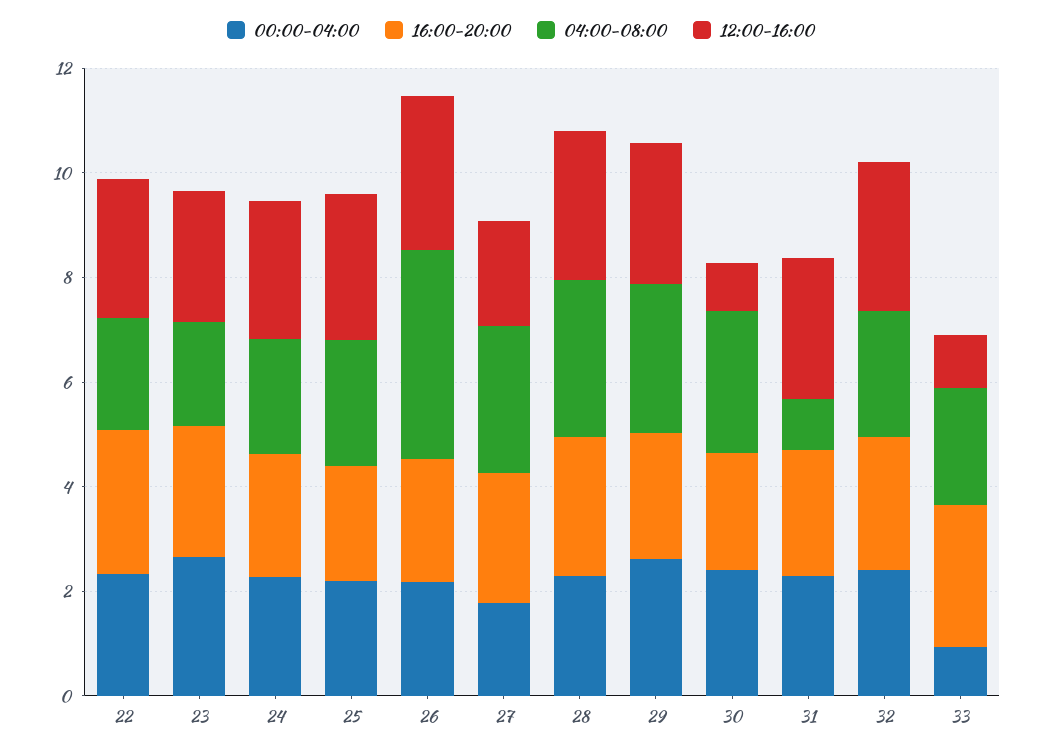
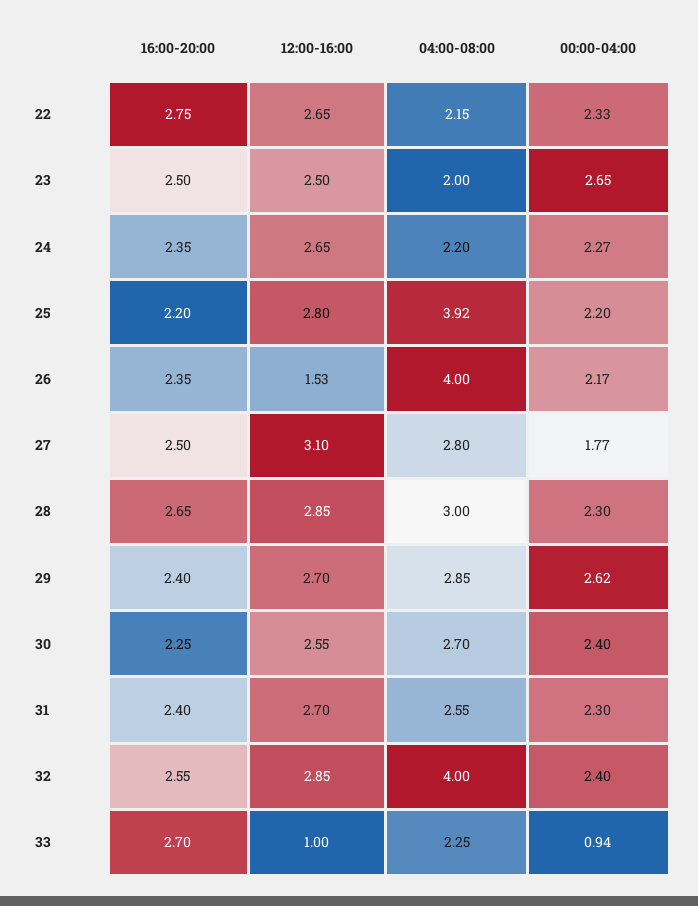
  {
    "00:00-04:00": {
      "22": 2.33,
      "23": 2.65,
      "24": 2.27,
      "25": 2.2,
      "26": 2.17,
      "27": 1.77,
      "28": 2.3,
      "29": 2.62,
      "30": 2.4,
      "31": 2.3,
      "32": 2.4,
      "33": 0.94
    },
    "16:00-20:00": {
      "22": 2.75,
      "23": 2.5,
      "24": 2.35,
      "25": 2.2,
      "26": 2.35,
      "27": 2.5,
      "28": 2.65,
      "29": 2.4,
      "30": 2.25,
      "31": 2.4,
      "32": 2.55,
      "33": 2.7
    },
    "04:00-08:00": {
      "22": 2.15,
      "23": 2,
      "24": 2.2,
-     "25": 2.5,
+     "25": 3.92,
      "26": 4,
      "27": 2.8,
      "28": 3,
      "29": 2.85,
      "30": 2.7,
-     "31": 1,
+     "31": 2.55,
-     "32": 2.5,
+     "32": 4,
      "33": 2.25
    },
    "12:00-16:00": {
      "22": 2.65,
      "23": 2.5,
      "24": 2.65,
      "25": 2.8,
-     "26": 3,
+     "26": 1.53,
-     "27": 2,
+     "27": 3.1,
      "28": 2.85,
      "29": 2.7,
-     "30": 1,
+     "30": 2.55,
      "31": 2.7,
      "32": 2.85,
      "33": 1
    }
  }

